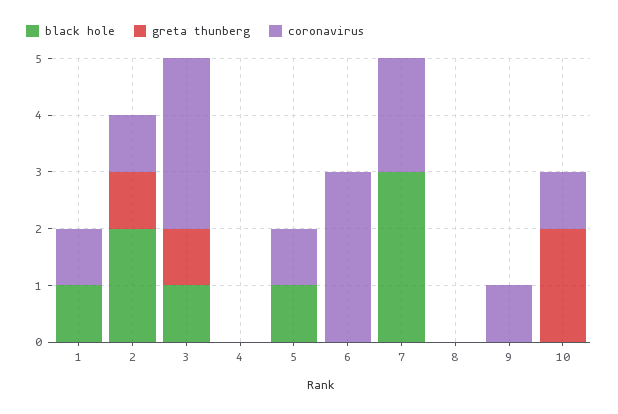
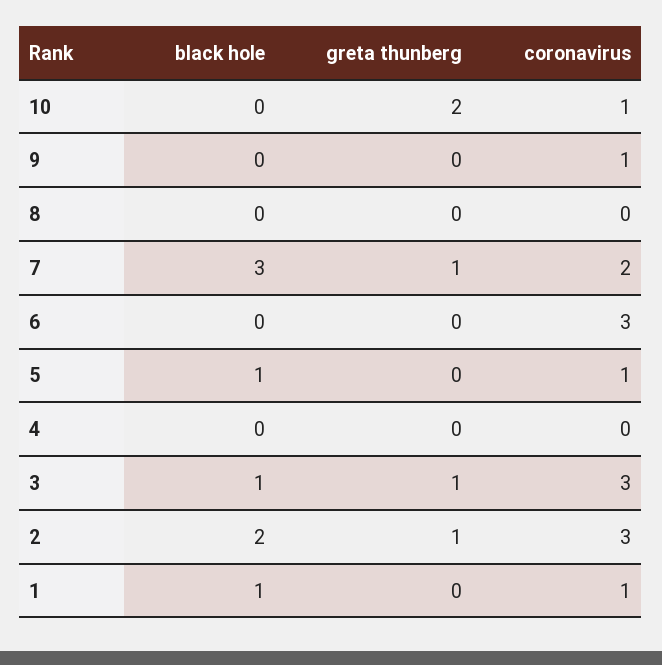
  {
    "black hole": {
      "1": 1,
      "2": 2,
      "3": 1,
      "4": 0,
      "5": 1,
      "6": 0,
      "7": 3,
      "8": 0,
      "9": 0,
      "10": 0
    },
    "greta thunberg": {
      "1": 0,
      "2": 1,
      "3": 1,
      "4": 0,
      "5": 0,
      "6": 0,
-     "7": 0,
+     "7": 1,
      "8": 0,
      "9": 0,
      "10": 2
    },
    "coronavirus": {
      "1": 1,
-     "2": 1,
+     "2": 3,
      "3": 3,
      "4": 0,
      "5": 1,
      "6": 3,
      "7": 2,
      "8": 0,
      "9": 1,
      "10": 1
    }
  }

